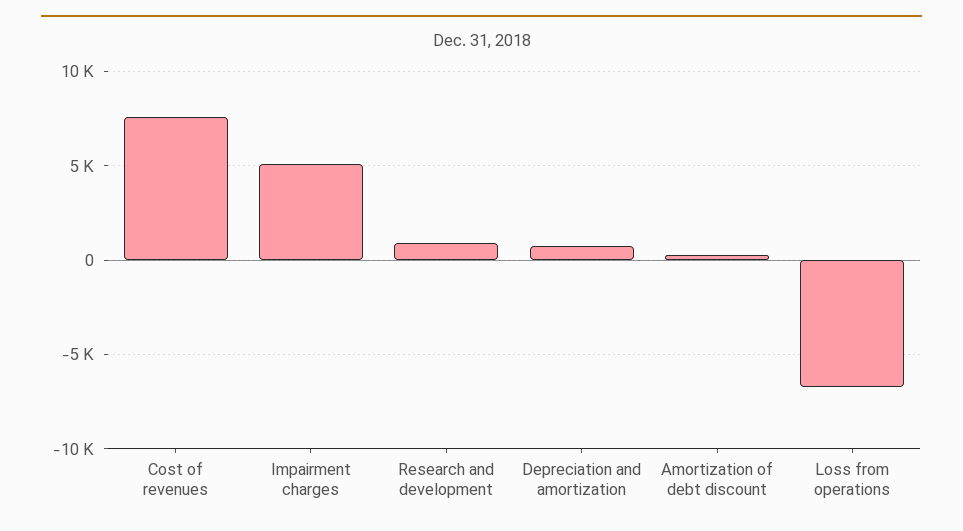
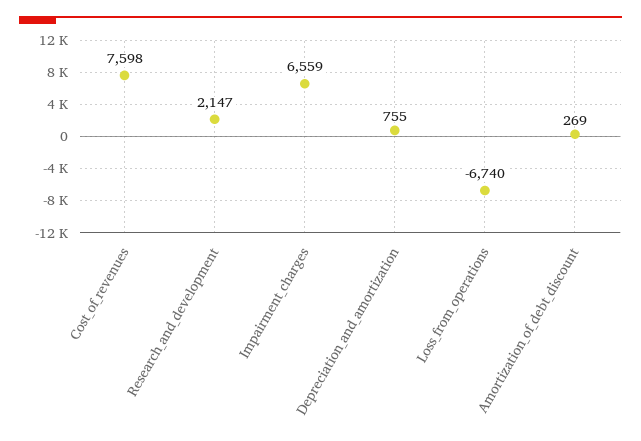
  {
    "Cost of revenues": 7598,
-   "Impairment charges": 5000,
+   "Impairment charges": 6559,
-   "Research and development": 1000,
+   "Research and development": 2147,
    "Depreciation and amortization": 755,
    "Amortization of debt discount": 269,
    "Loss from operations": -6740
  }

